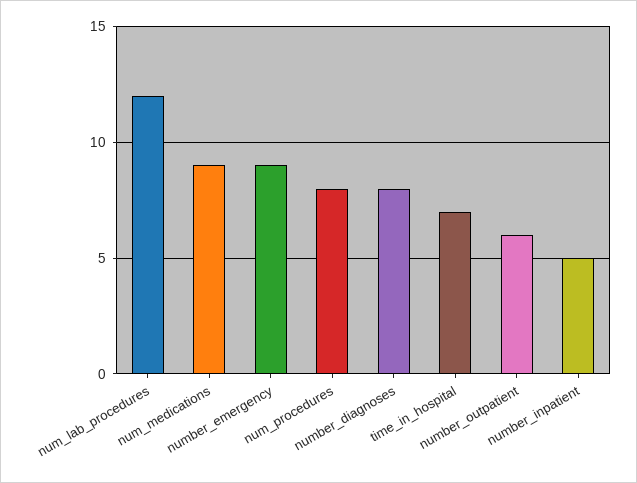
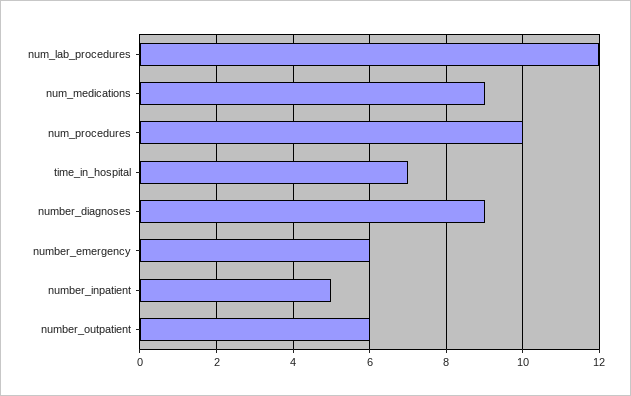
  {
    "num_lab_procedures": 12,
    "num_medications": 9,
-   "number_emergency": 9,
+   "number_emergency": 6,
-   "num_procedures": 8,
+   "num_procedures": 10,
-   "number_diagnoses": 8,
+   "number_diagnoses": 9,
    "time_in_hospital": 7,
    "number_outpatient": 6,
    "number_inpatient": 5
  }

